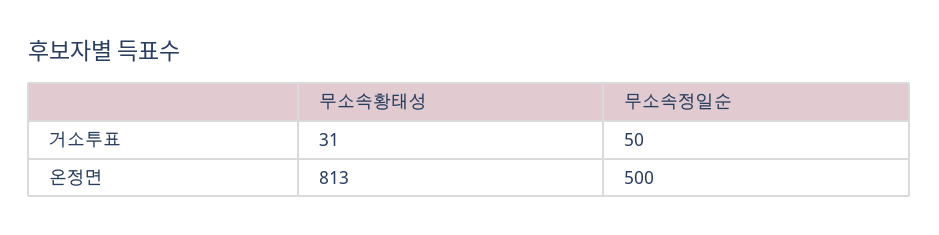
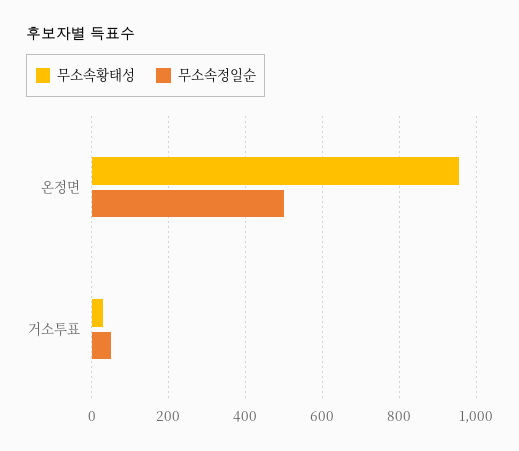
  {
    "무소속황태성": {
      "거소투표": 31,
-     "온정면": 813
+     "온정면": 960
    },
    "무소속정일순": {
      "거소투표": 50,
      "온정면": 500
    }
  }

